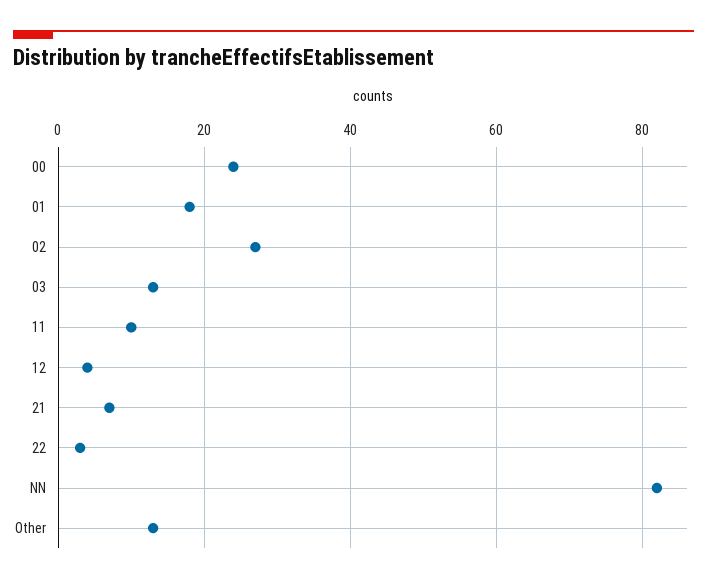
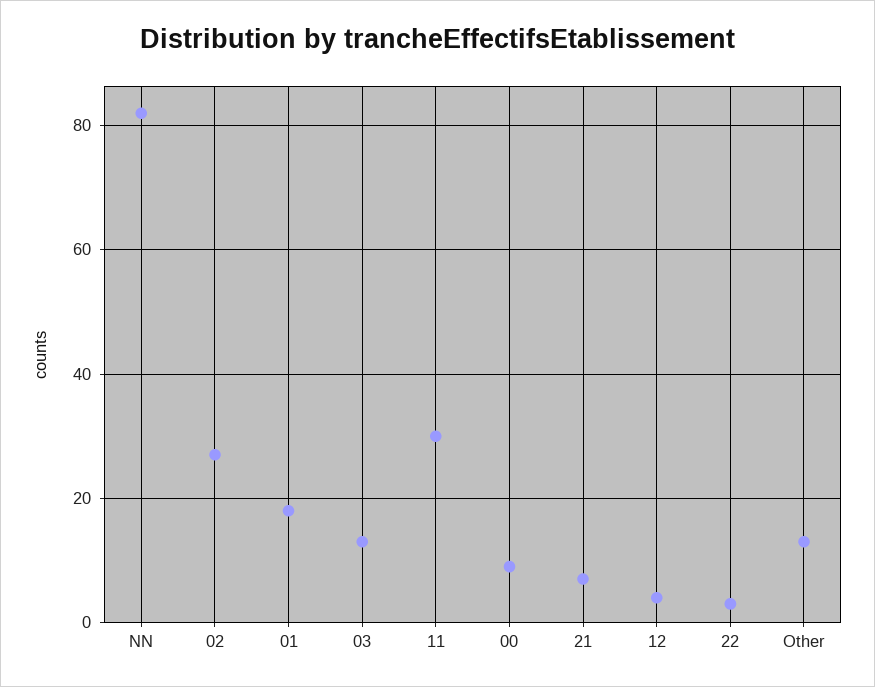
  {
-   "00": 25,
+   "00": 10,
    "01": 20,
    "02": 25,
    "03": 15,
-   "11": 10,
+   "11": 30,
    "12": 5,
    "21": 5,
    "22": 5,
    "NN": 80,
    "Other": 15
  }

